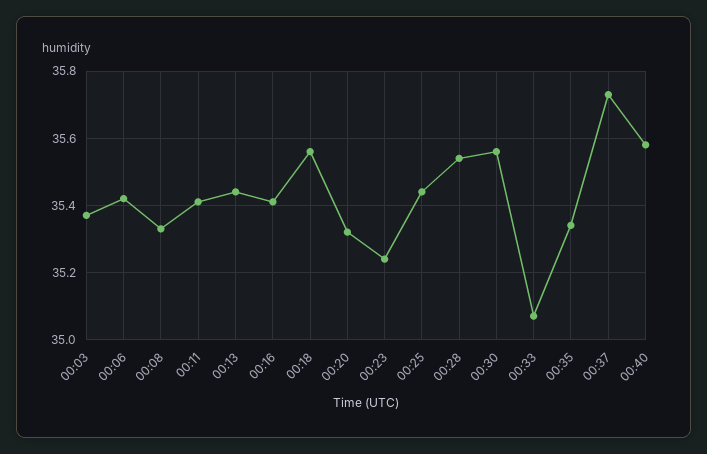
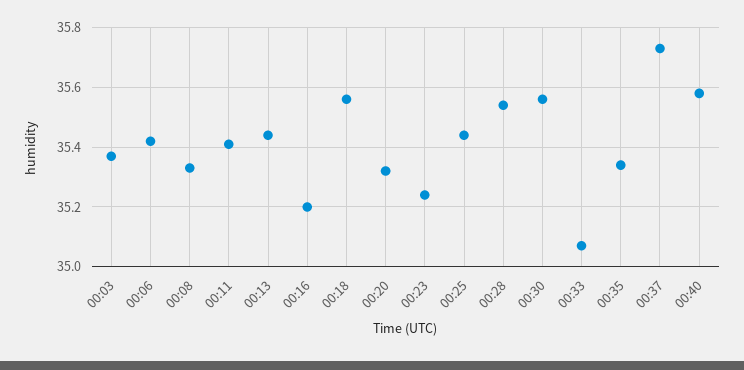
  {
    "00:03": 35.35,
    "00:06": 35.4,
    "00:08": 35.35,
    "00:11": 35.4,
    "00:13": 35.45,
-   "00:16": 35.4,
+   "00:16": 35.2,
    "00:18": 35.55,
    "00:20": 35.3,
    "00:23": 35.25,
    "00:25": 35.45,
    "00:28": 35.55,
    "00:30": 35.55,
    "00:33": 35.05,
    "00:35": 35.35,
    "00:37": 35.75,
    "00:40": 35.6
  }

